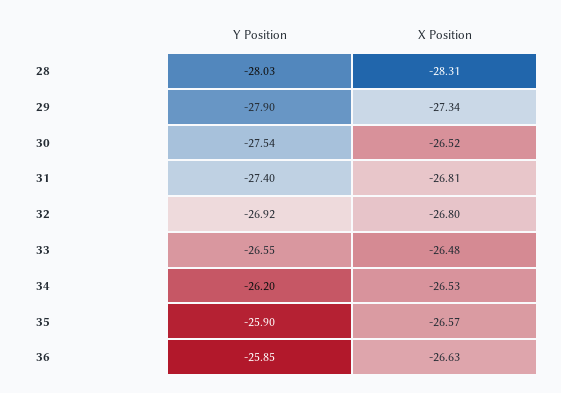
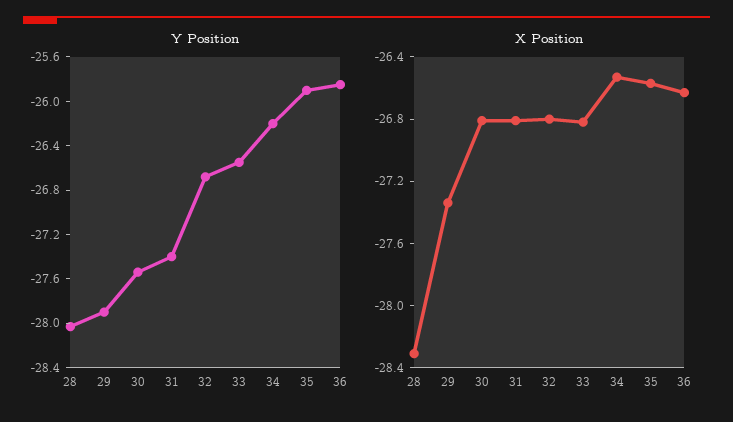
  {
    "Y Position": {
      "28": -28.03,
      "29": -27.9,
      "30": -27.54,
      "31": -27.4,
-     "32": -26.92,
+     "32": -26.7,
      "33": -26.55,
      "34": -26.2,
      "35": -25.9,
      "36": -25.85
    },
    "X Position": {
      "28": -28.31,
      "29": -27.34,
-     "30": -26.52,
+     "30": -26.8,
      "31": -26.81,
      "32": -26.8,
-     "33": -26.48,
+     "33": -26.8,
      "34": -26.53,
      "35": -26.57,
      "36": -26.63
    }
  }

